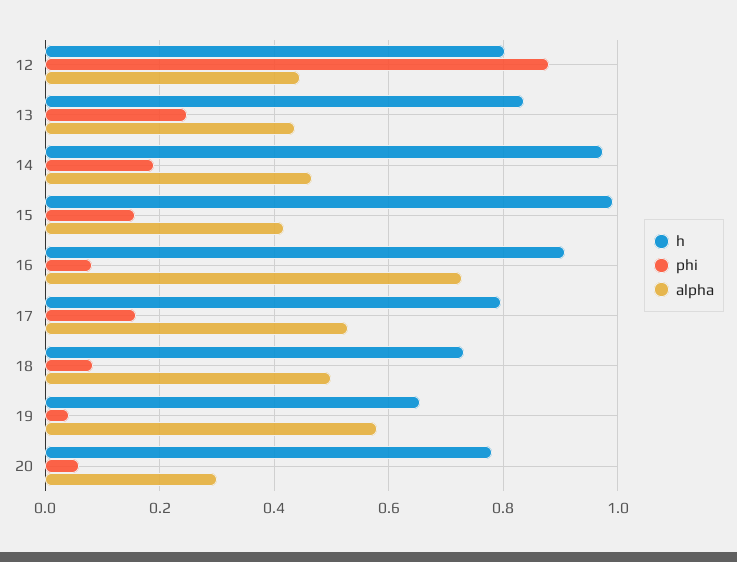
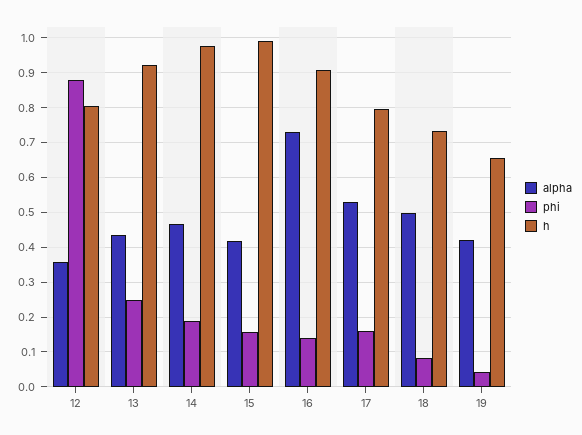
  {
    "h": {
      "12": 0.8,
-     "13": 0.84,
+     "13": 0.92,
      "14": 0.98,
      "15": 1,
      "16": 0.9,
      "17": 0.8,
      "18": 0.74,
-     "19": 0.66,
+     "19": 0.66
-     "20": 0.78
    },
    "phi": {
      "12": 0.88,
      "13": 0.24,
      "14": 0.18,
      "15": 0.16,
-     "16": 0.08,
+     "16": 0.14,
      "17": 0.16,
      "18": 0.08,
-     "19": 0.04,
+     "19": 0.04
-     "20": 0.06
    },
    "alpha": {
-     "12": 0.44,
+     "12": 0.36,
      "13": 0.44,
      "14": 0.46,
      "15": 0.42,
      "16": 0.72,
      "17": 0.52,
      "18": 0.5,
-     "19": 0.58,
+     "19": 0.42
-     "20": 0.3
    }
  }

